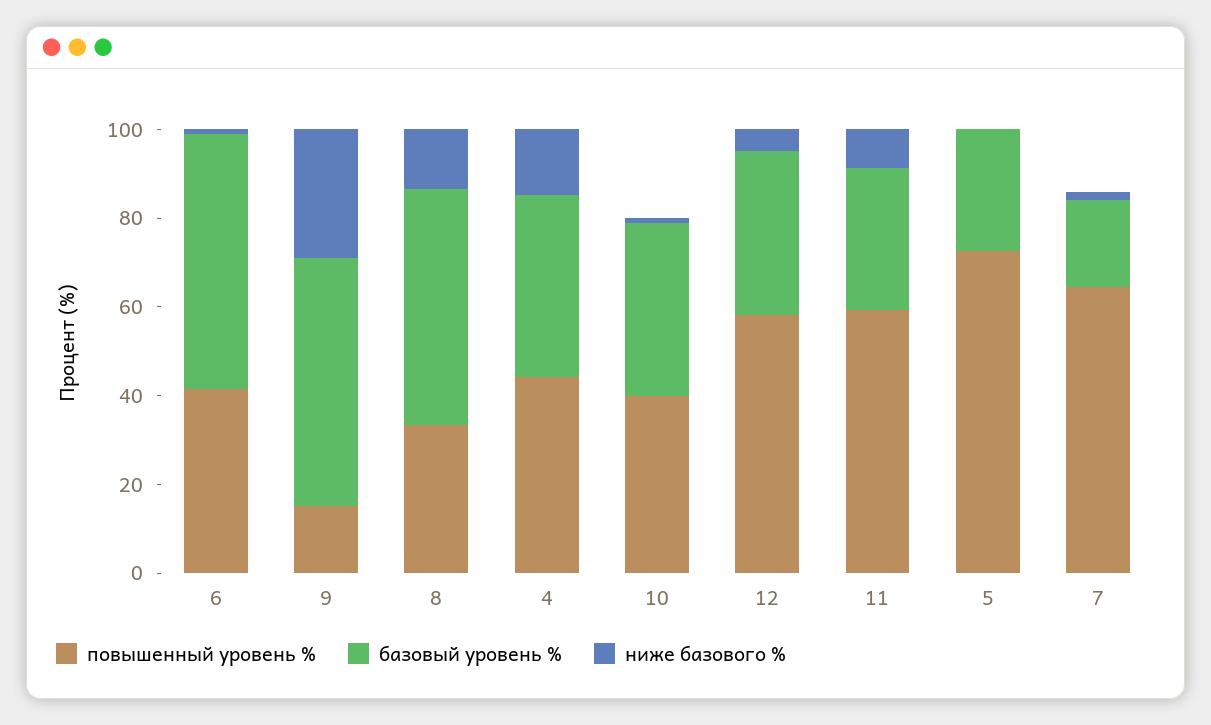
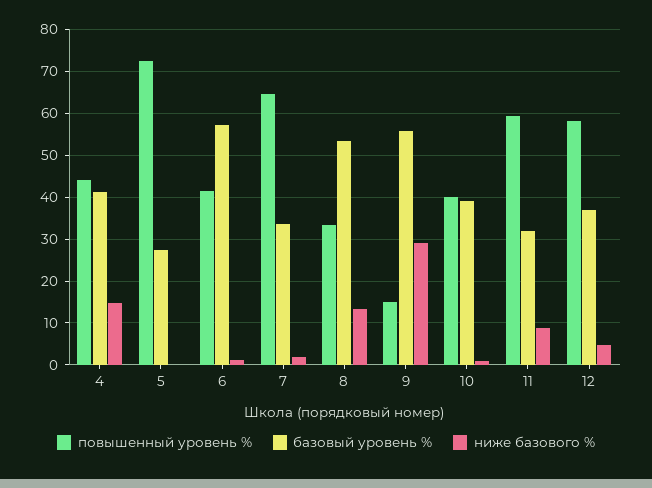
  {
    "повышенный уровень %": {
      "6": 42,
      "9": 16,
      "8": 34,
      "4": 44,
      "10": 40,
      "12": 58,
      "11": 60,
      "5": 72,
      "7": 64
    },
    "базовый уровень %": {
      "6": 58,
      "9": 56,
      "8": 54,
      "4": 42,
      "10": 40,
      "12": 36,
      "11": 32,
      "5": 28,
-     "7": 20
+     "7": 34
    },
    "ниже базового %": {
      "6": 2,
      "9": 30,
      "8": 14,
      "4": 14,
      "10": 2,
      "12": 4,
      "11": 8,
      "5": 0,
      "7": 2
    }
  }

